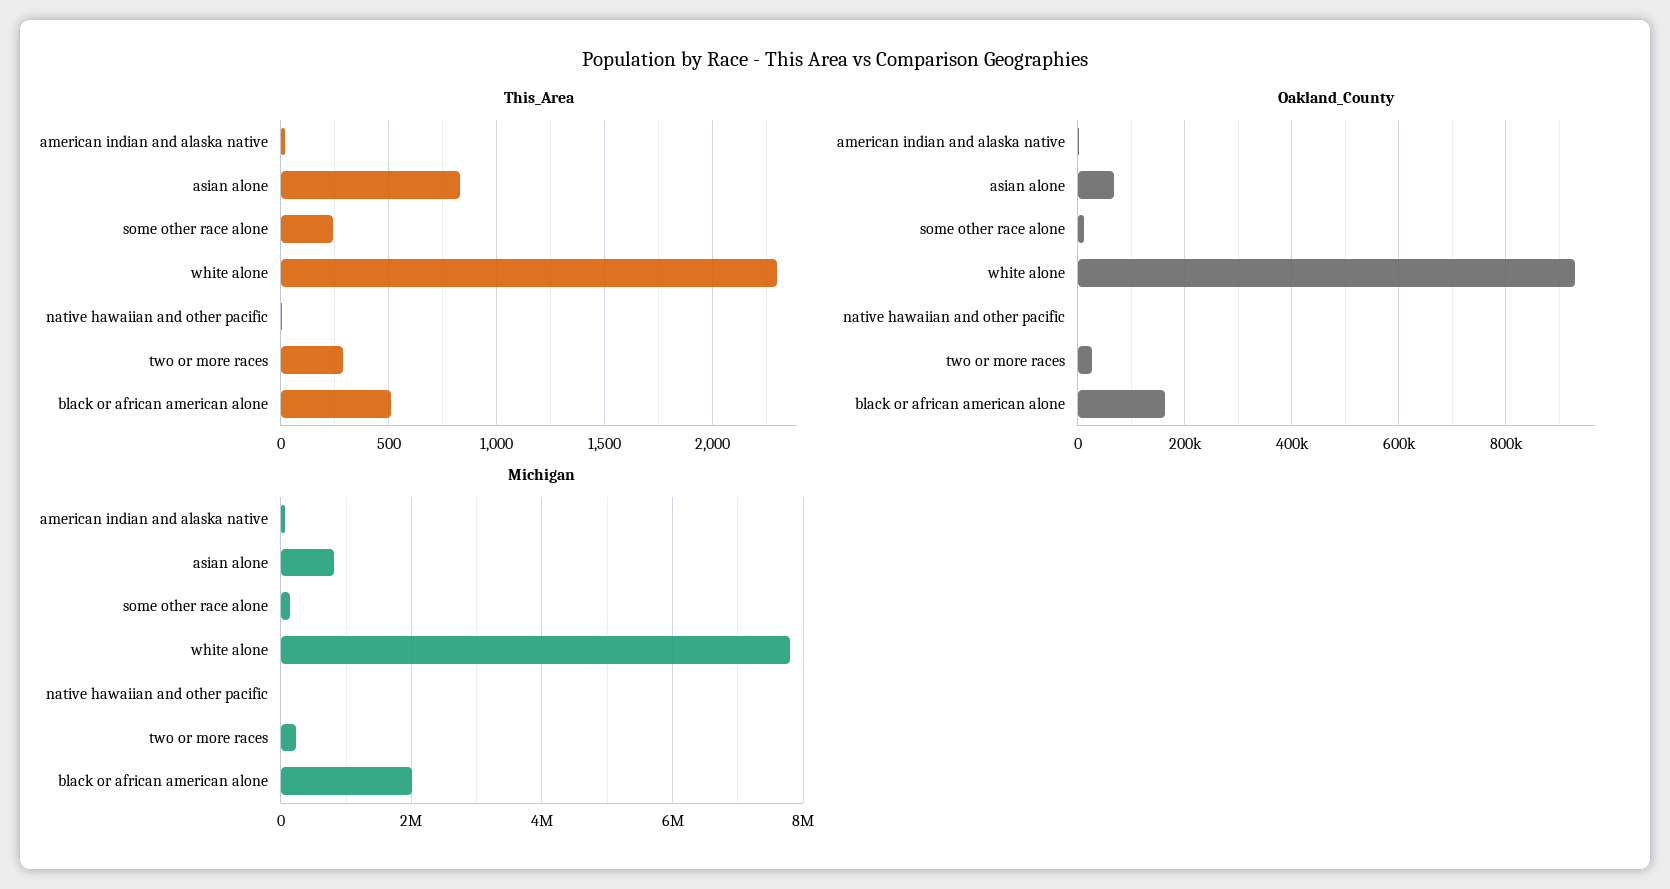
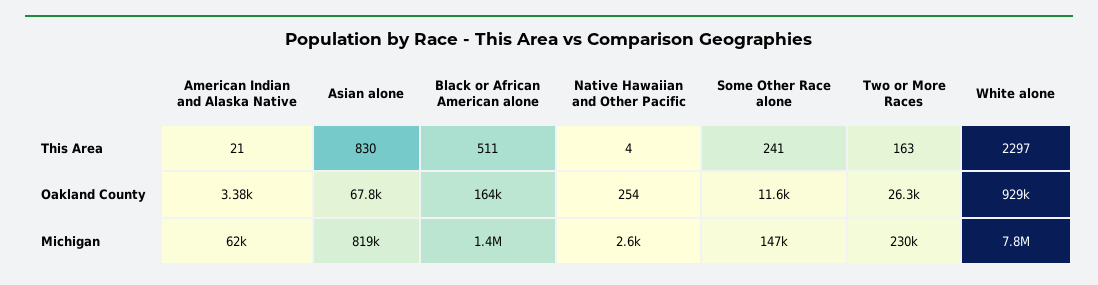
  {
    "This_Area": {
      "american indian and alaska native": 21,
      "asian alone": 830,
      "some other race alone": 241,
      "white alone": 2297,
      "native hawaiian and other pacific": 4,
-     "two or more races": 300,
+     "two or more races": 163,
      "black or african american alone": 511
    },
    "Oakland_County": {
      "american indian and alaska native": 3380,
      "asian alone": 67800,
      "some other race alone": 11600,
      "white alone": 929000,
      "native hawaiian and other pacific": 254,
      "two or more races": 26300,
      "black or african american alone": 164000
    },
    "Michigan": {
      "american indian and alaska native": 62000,
      "asian alone": 819000,
      "some other race alone": 147000,
      "white alone": 7800000,
      "native hawaiian and other pacific": 2600,
      "two or more races": 230000,
-     "black or african american alone": 2000000
+     "black or african american alone": 1400000
    }
  }

